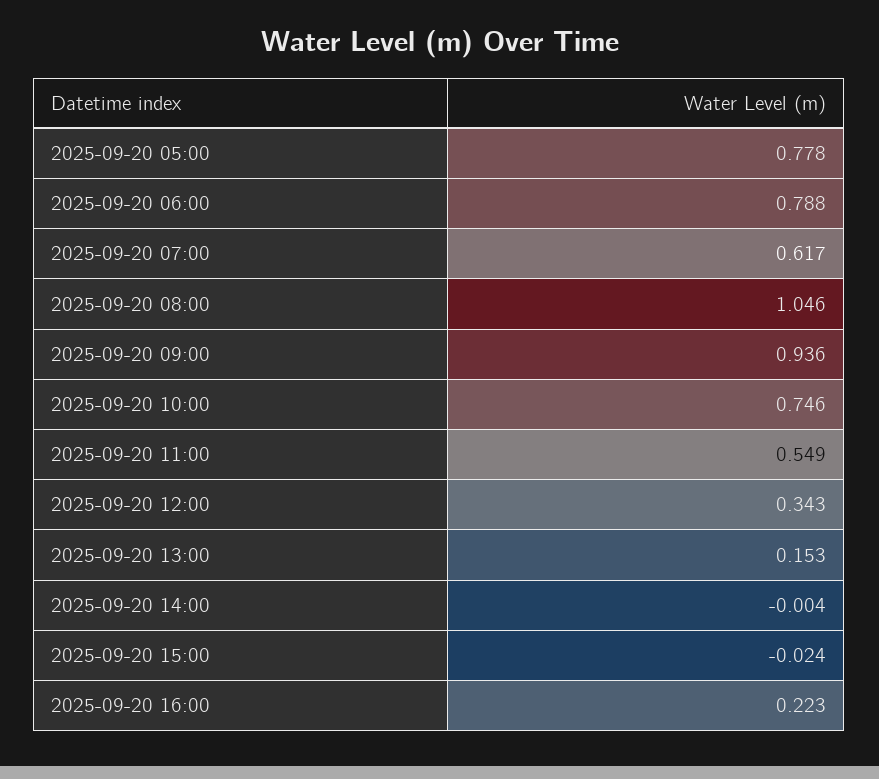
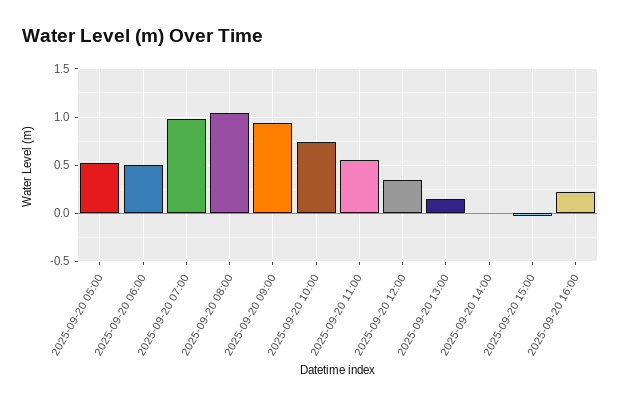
  {
-   "2025-09-20 05:00": 0.778,
+   "2025-09-20 05:00": 0.5,
-   "2025-09-20 06:00": 0.788,
+   "2025-09-20 06:00": 0.5,
-   "2025-09-20 07:00": 0.617,
+   "2025-09-20 07:00": 1,
    "2025-09-20 08:00": 1.046,
    "2025-09-20 09:00": 0.936,
    "2025-09-20 10:00": 0.746,
    "2025-09-20 11:00": 0.549,
    "2025-09-20 12:00": 0.343,
    "2025-09-20 13:00": 0.153,
    "2025-09-20 14:00": -0.004,
    "2025-09-20 15:00": -0.024,
    "2025-09-20 16:00": 0.223
  }

